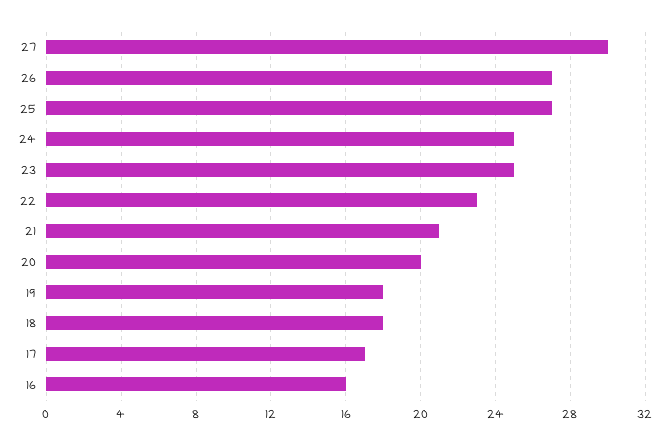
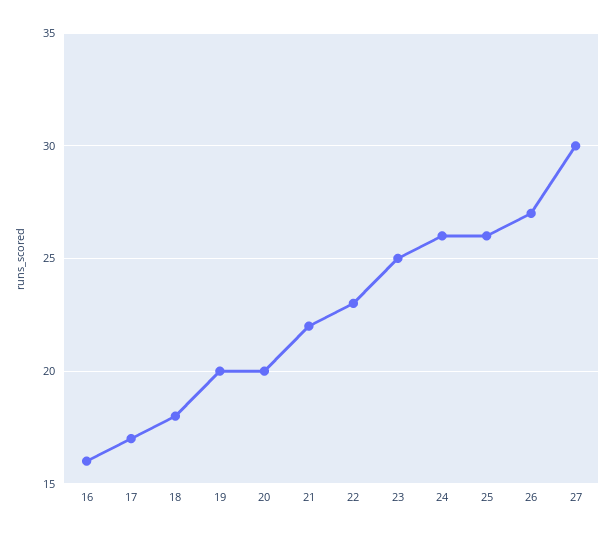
  {
    "27": 30,
    "26": 27,
-   "25": 27,
+   "25": 26,
-   "24": 25,
+   "24": 26,
    "23": 25,
    "22": 23,
-   "21": 21,
+   "21": 22,
    "20": 20,
-   "19": 18,
+   "19": 20,
    "18": 18,
    "17": 17,
    "16": 16
  }

